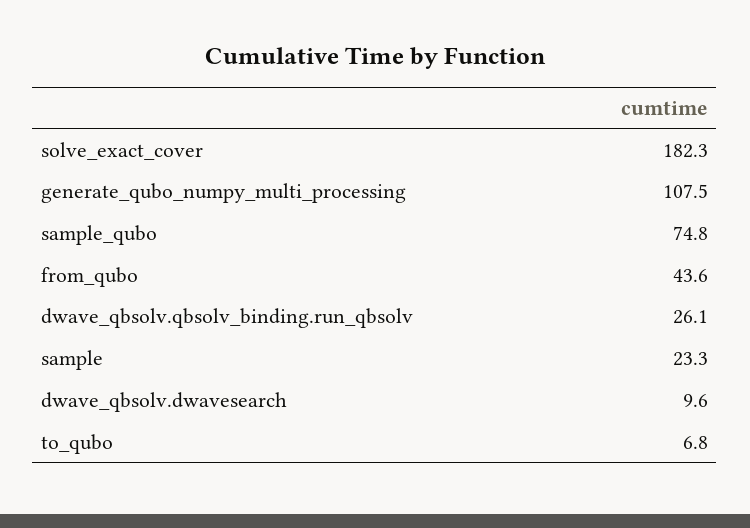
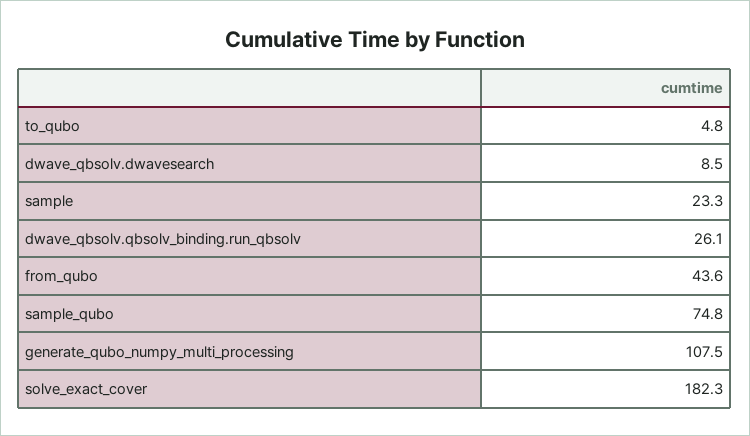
  {
    "solve_exact_cover": 182.3,
    "generate_qubo_numpy_multi_processing": 107.5,
    "sample_qubo": 74.8,
    "from_qubo": 43.6,
    "dwave_qbsolv.qbsolv_binding.run_qbsolv": 26.1,
    "sample": 23.3,
-   "dwave_qbsolv.dwavesearch": 9.6,
+   "dwave_qbsolv.dwavesearch": 8.5,
-   "to_qubo": 6.8
+   "to_qubo": 4.8
  }

